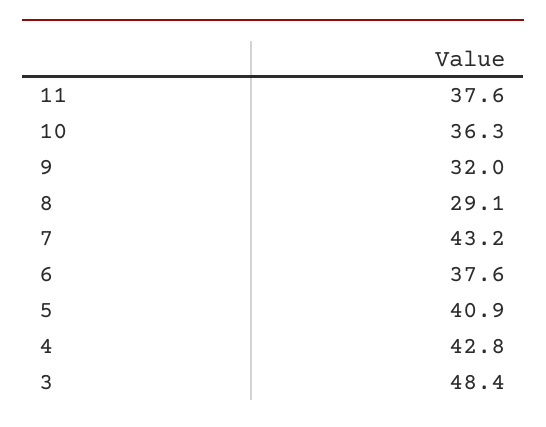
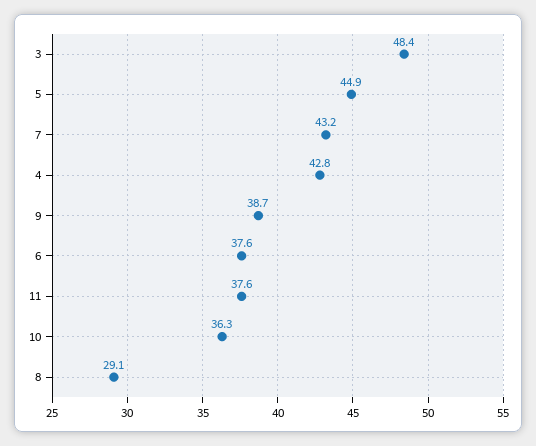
  {
    "11": 37.6,
    "10": 36.3,
-   "9": 32,
+   "9": 38.7,
    "8": 29.1,
    "7": 43.2,
    "6": 37.6,
-   "5": 40.9,
+   "5": 44.9,
    "4": 42.8,
    "3": 48.4
  }

